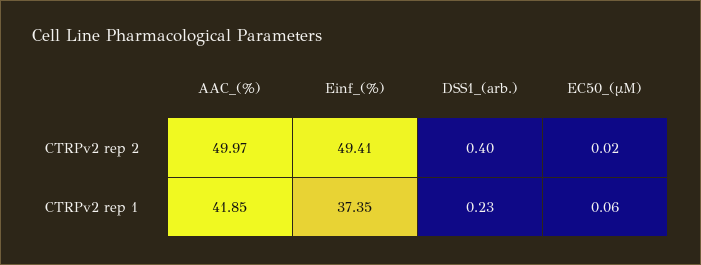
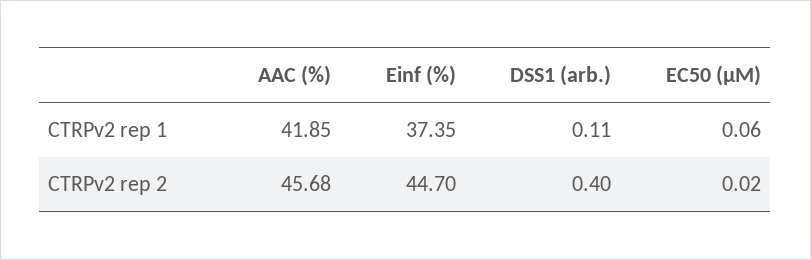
  {
    "AAC_(%)": {
-     "CTRPv2 rep 2": 49.97,
+     "CTRPv2 rep 2": 45.68,
      "CTRPv2 rep 1": 41.85
    },
    "Einf_(%)": {
-     "CTRPv2 rep 2": 49.41,
+     "CTRPv2 rep 2": 44.7,
      "CTRPv2 rep 1": 37.35
    },
    "DSS1_(arb.)": {
      "CTRPv2 rep 2": 0.4,
-     "CTRPv2 rep 1": 0.23
+     "CTRPv2 rep 1": 0.11
    },
    "EC50_(µM)": {
      "CTRPv2 rep 2": 0.02,
      "CTRPv2 rep 1": 0.06
    }
  }

